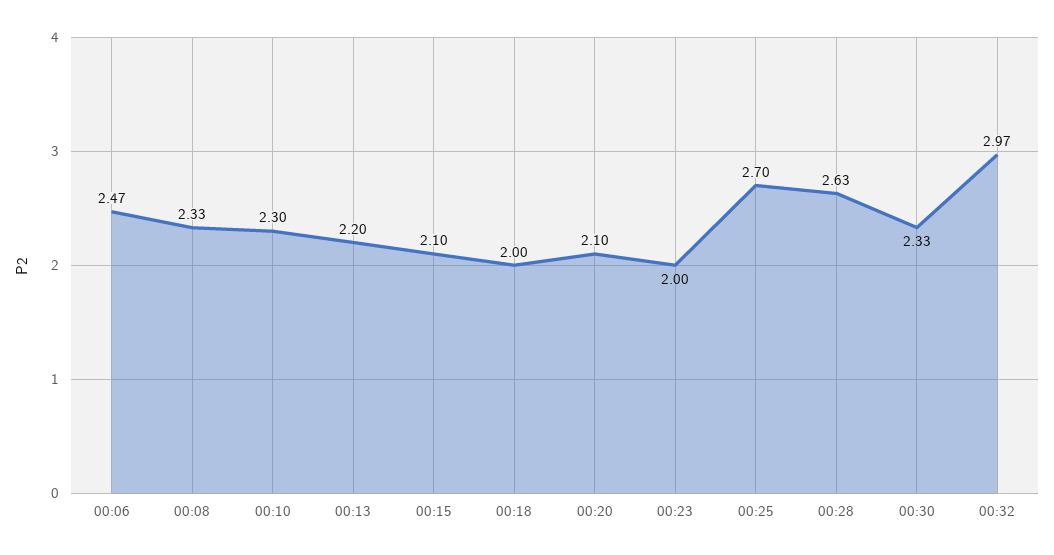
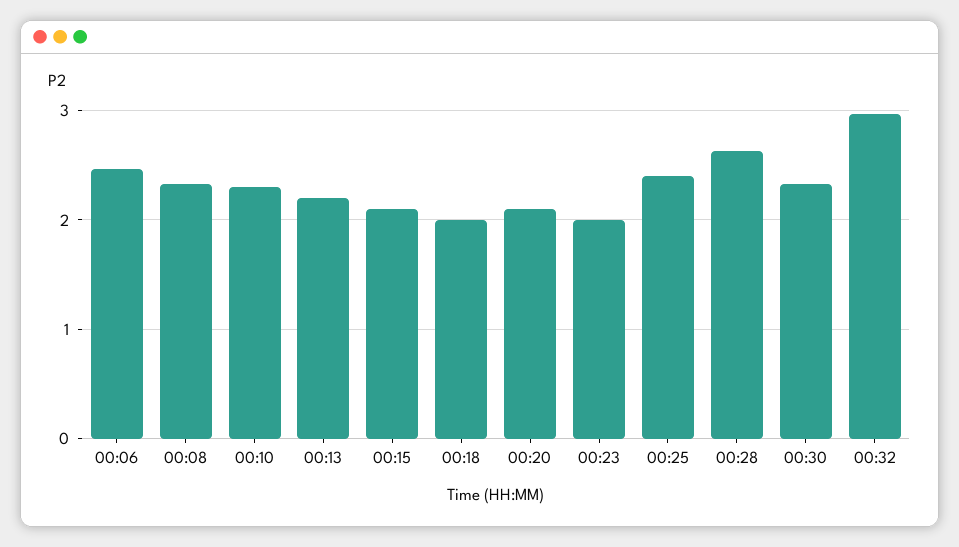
  {
    "00:06": 2.47,
    "00:08": 2.33,
    "00:10": 2.3,
    "00:13": 2.2,
    "00:15": 2.1,
    "00:18": 2,
    "00:20": 2.1,
    "00:23": 2,
-   "00:25": 2.7,
+   "00:25": 2.4,
    "00:28": 2.63,
    "00:30": 2.33,
    "00:32": 2.97
  }

